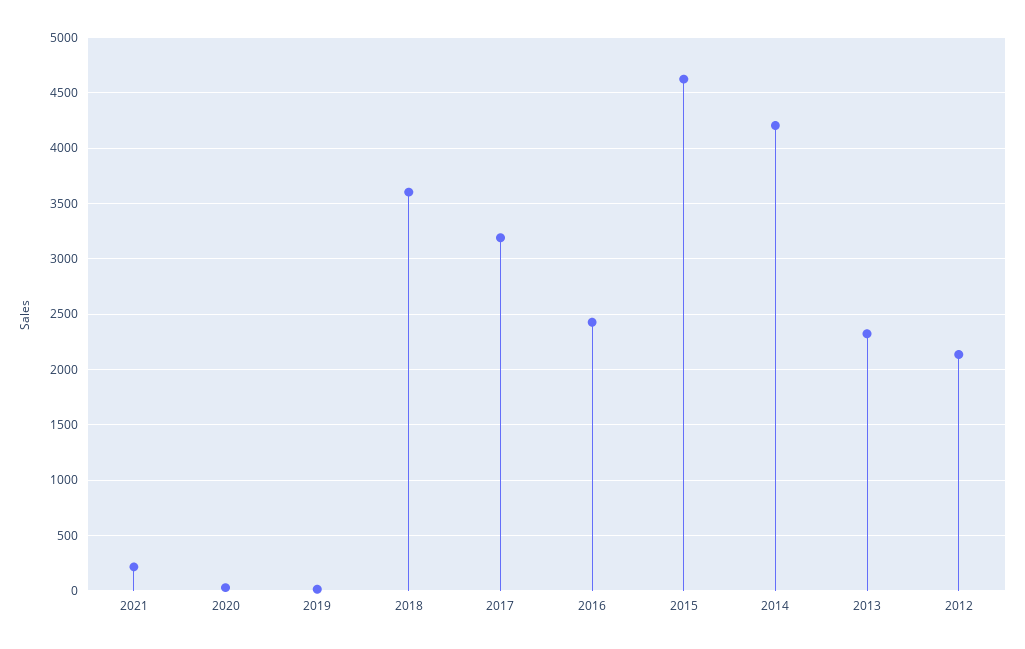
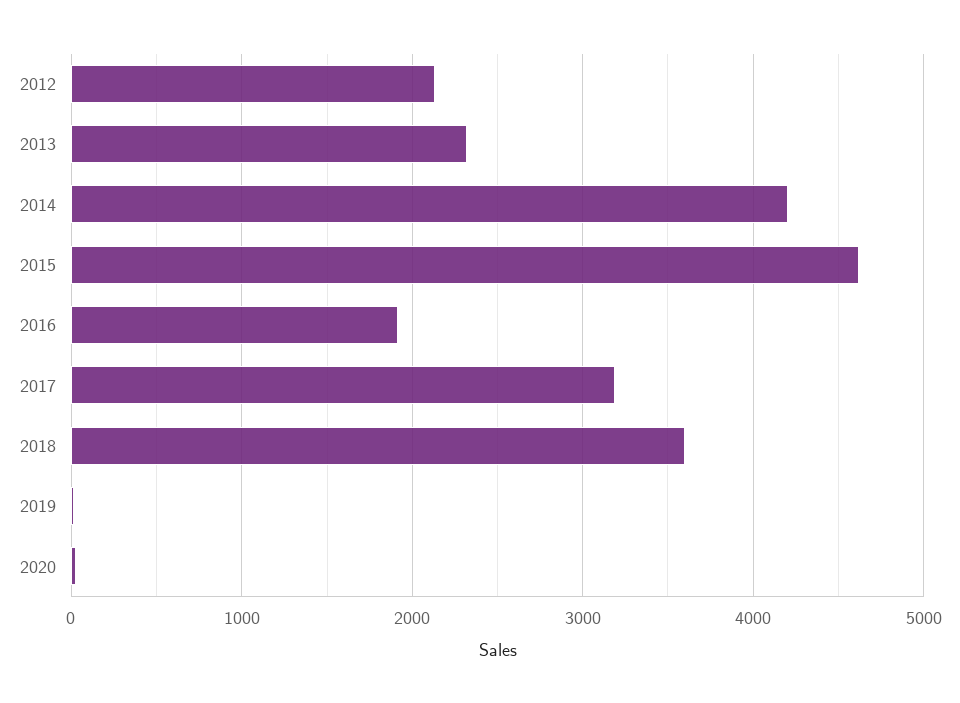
  {
-   "2021": 200,
    "2020": 0,
    "2019": 0,
    "2018": 3600,
    "2017": 3200,
-   "2016": 2400,
+   "2016": 1900,
    "2015": 4600,
    "2014": 4200,
    "2013": 2300,
    "2012": 2100
  }

